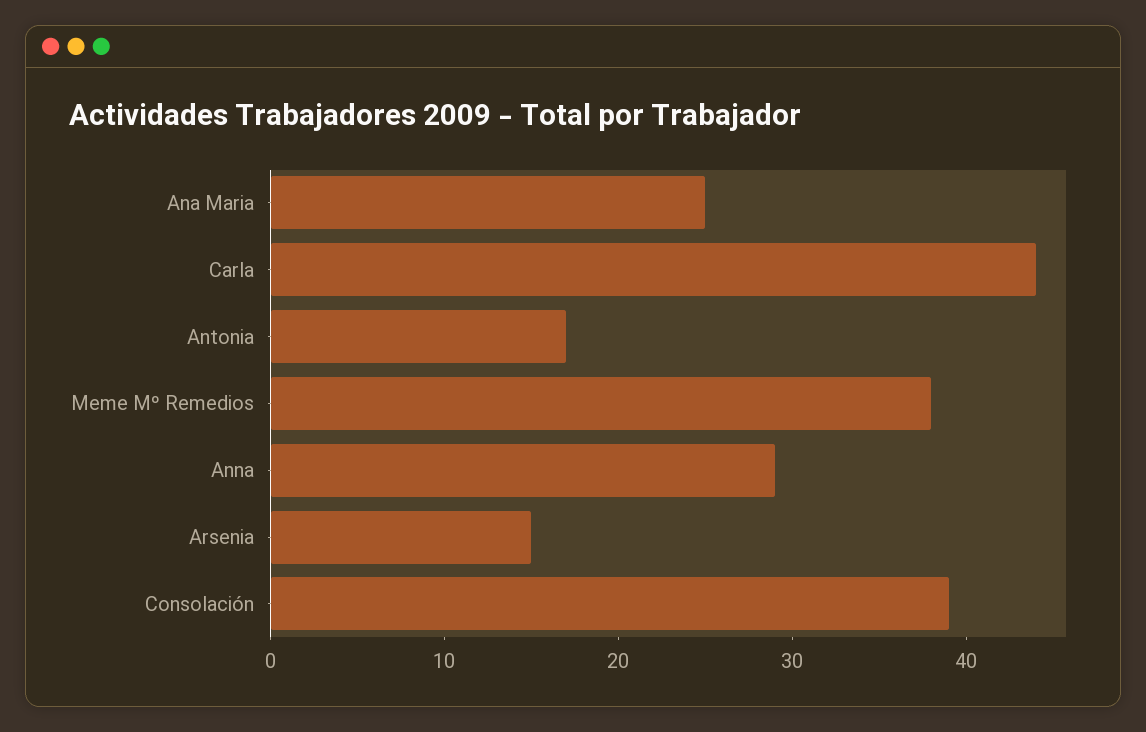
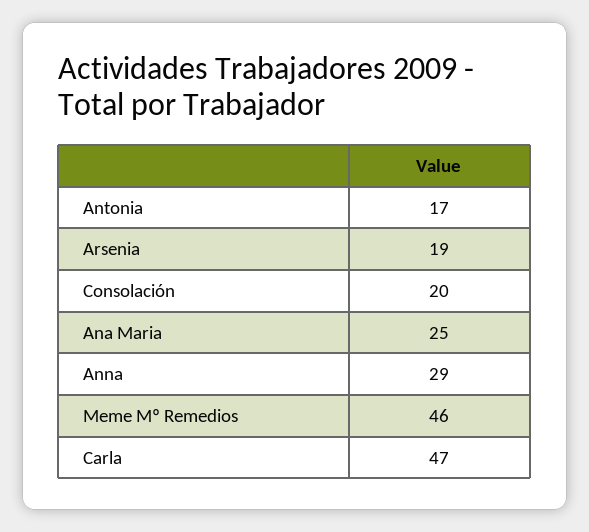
  {
    "Ana Maria": 25,
-   "Carla": 44,
+   "Carla": 47,
    "Antonia": 17,
-   "Meme Mº Remedios": 38,
+   "Meme Mº Remedios": 46,
    "Anna": 29,
-   "Arsenia": 15,
+   "Arsenia": 19,
-   "Consolación": 39
+   "Consolación": 20
  }

